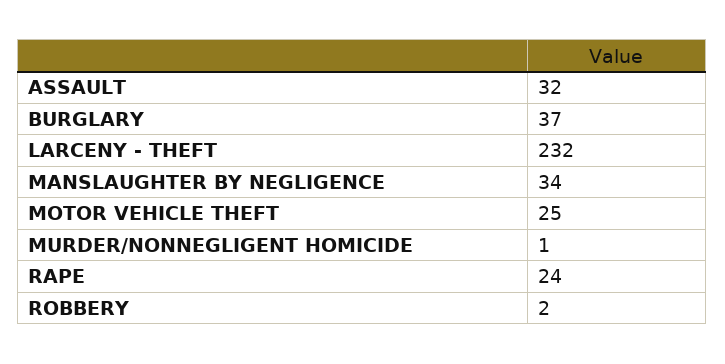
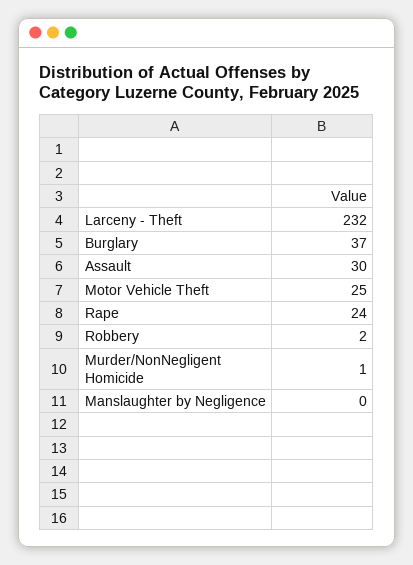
  {
-   "ASSAULT": 32,
+   "ASSAULT": 30,
    "BURGLARY": 37,
    "LARCENY - THEFT": 232,
-   "MANSLAUGHTER BY NEGLIGENCE": 34,
+   "MANSLAUGHTER BY NEGLIGENCE": 0,
    "MOTOR VEHICLE THEFT": 25,
    "MURDER/NONNEGLIGENT HOMICIDE": 1,
    "RAPE": 24,
    "ROBBERY": 2
  }

